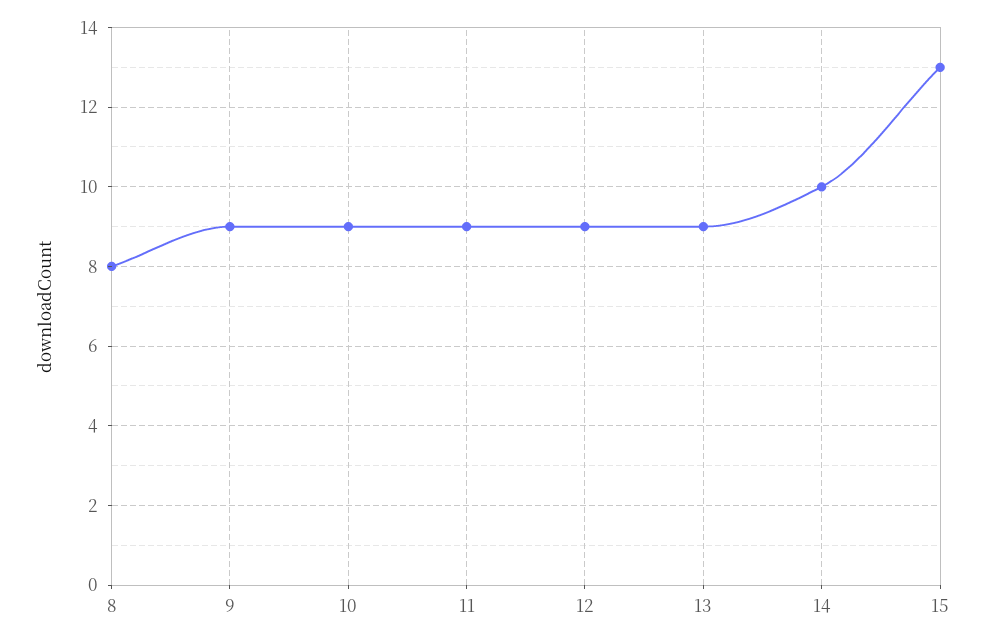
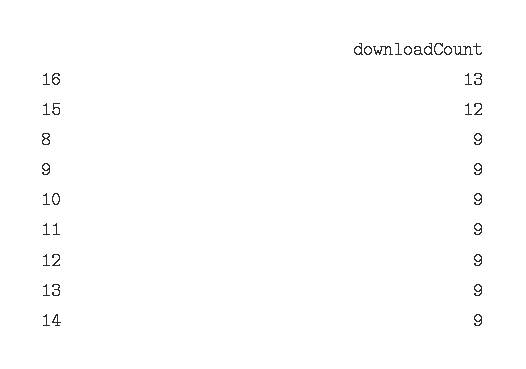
  {
-   "8": 8,
+   "8": 9,
    "9": 9,
    "10": 9,
    "11": 9,
    "12": 9,
    "13": 9,
-   "14": 10,
+   "14": 9,
-   "15": 13
+   "15": 12,
+   "16": 13
  }

